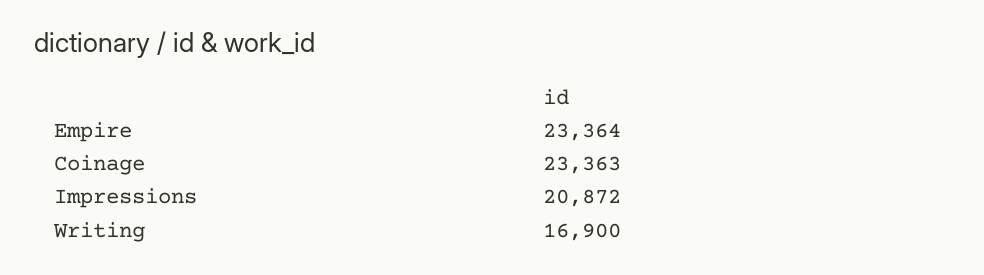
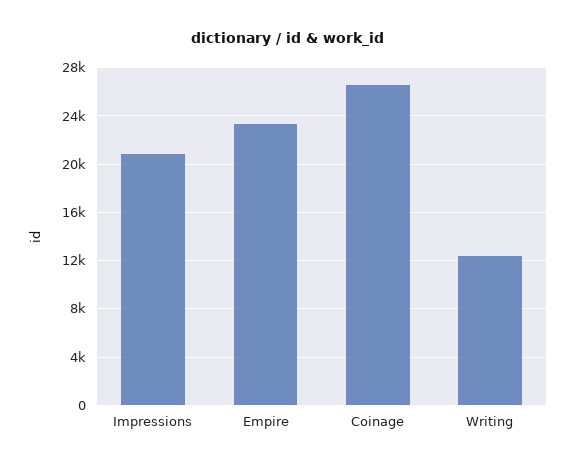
  {
    "Empire": 23364,
-   "Coinage": 23363,
+   "Coinage": 26500,
    "Impressions": 20872,
-   "Writing": 16900
+   "Writing": 12500
  }

